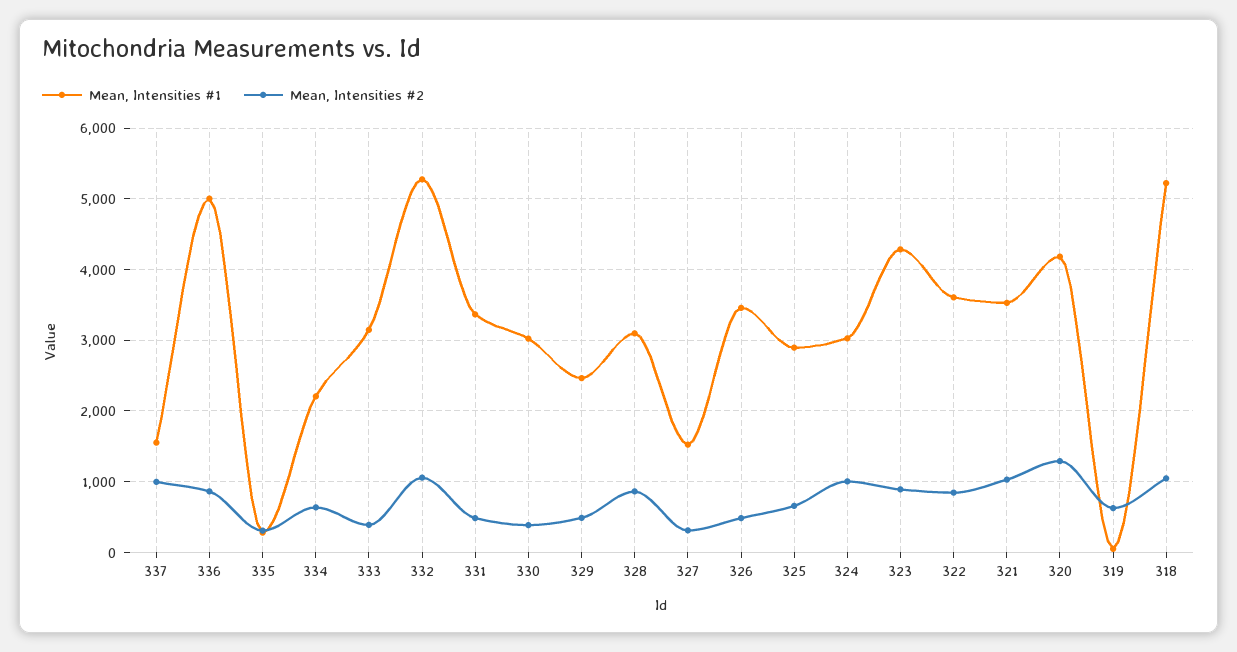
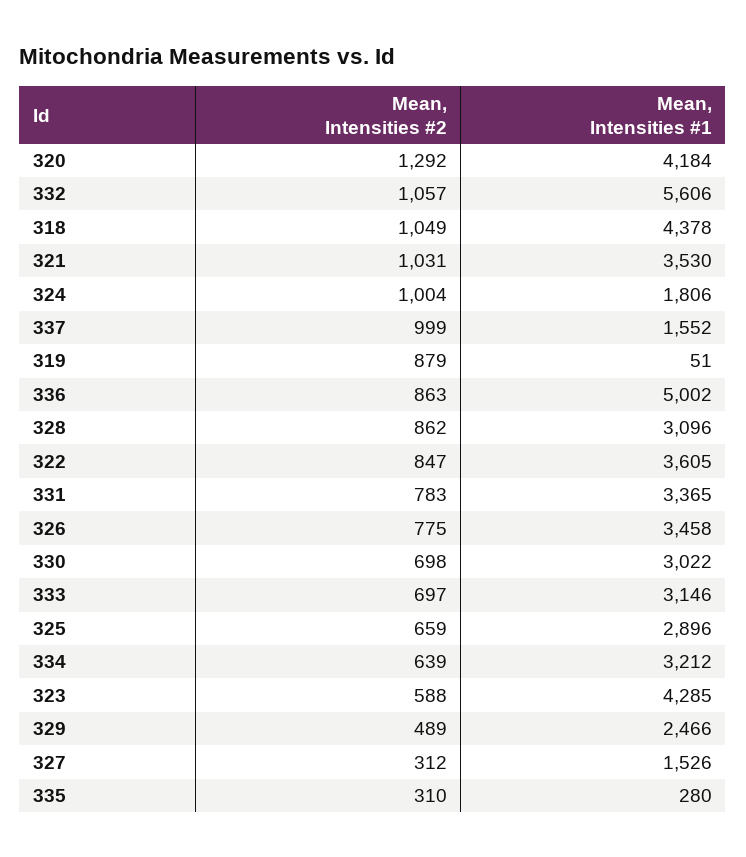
  {
    "Mean, Intensities #1": {
      "337": 1552,
      "336": 5002,
      "335": 280,
-     "334": 2200,
+     "334": 3212,
      "333": 3146,
-     "332": 5300,
+     "332": 5606,
      "331": 3365,
      "330": 3022,
      "329": 2466,
      "328": 3096,
      "327": 1526,
      "326": 3458,
      "325": 2896,
-     "324": 3000,
+     "324": 1806,
      "323": 4285,
      "322": 3605,
      "321": 3530,
      "320": 4184,
      "319": 51,
-     "318": 5200
+     "318": 4378
    },
    "Mean, Intensities #2": {
      "337": 999,
      "336": 863,
      "335": 310,
      "334": 639,
-     "333": 400,
+     "333": 697,
      "332": 1057,
-     "331": 500,
+     "331": 783,
-     "330": 400,
+     "330": 698,
      "329": 489,
      "328": 862,
      "327": 312,
-     "326": 500,
+     "326": 775,
      "325": 659,
      "324": 1004,
-     "323": 900,
+     "323": 588,
      "322": 847,
      "321": 1031,
      "320": 1292,
-     "319": 600,
+     "319": 879,
      "318": 1049
    }
  }

